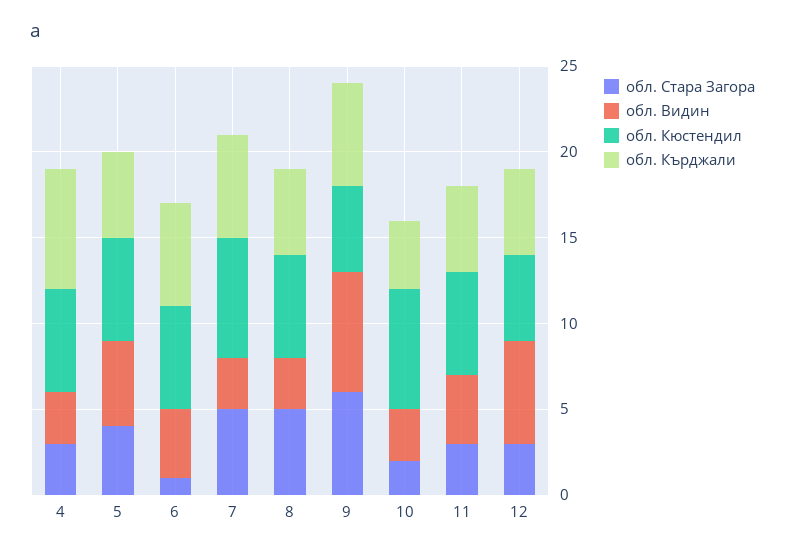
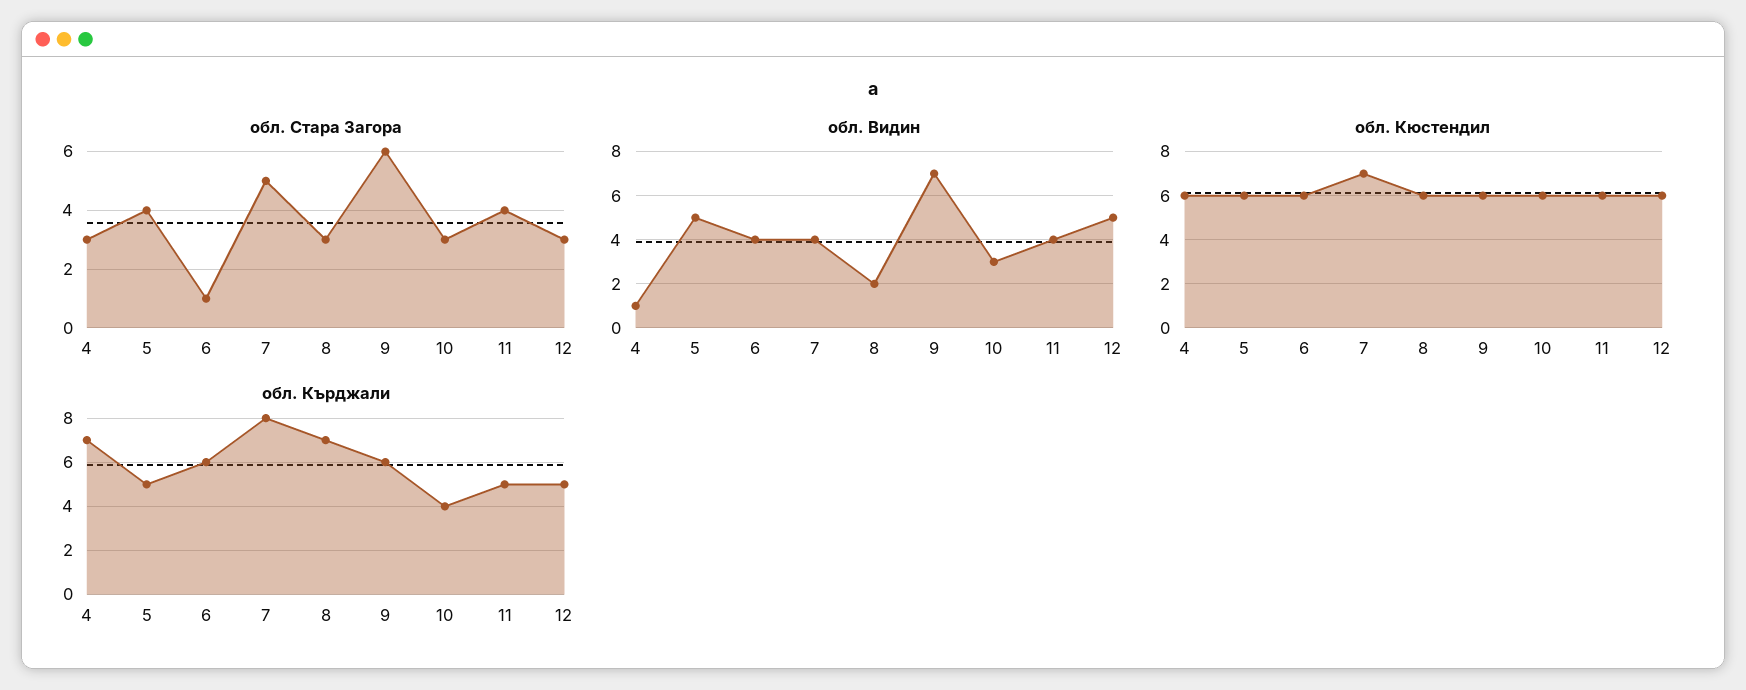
  {
    "обл. Стара Загора": {
      "4": 3,
      "5": 4,
      "6": 1,
      "7": 5,
-     "8": 5,
+     "8": 3,
      "9": 6,
-     "10": 2,
+     "10": 3,
-     "11": 3,
+     "11": 4,
      "12": 3
    },
    "обл. Видин": {
-     "4": 3,
+     "4": 1,
      "5": 5,
      "6": 4,
-     "7": 3,
+     "7": 4,
-     "8": 3,
+     "8": 2,
      "9": 7,
      "10": 3,
      "11": 4,
-     "12": 6
+     "12": 5
    },
    "обл. Кюстендил": {
      "4": 6,
      "5": 6,
      "6": 6,
      "7": 7,
      "8": 6,
-     "9": 5,
+     "9": 6,
-     "10": 7,
+     "10": 6,
      "11": 6,
-     "12": 5
+     "12": 6
    },
    "обл. Кърджали": {
      "4": 7,
      "5": 5,
      "6": 6,
-     "7": 6,
+     "7": 8,
-     "8": 5,
+     "8": 7,
      "9": 6,
      "10": 4,
      "11": 5,
      "12": 5
    }
  }

